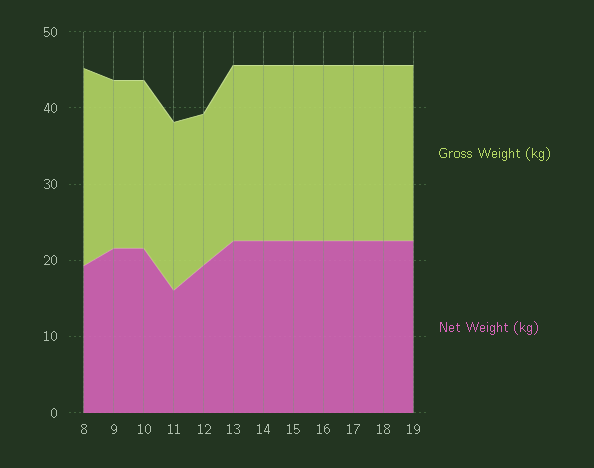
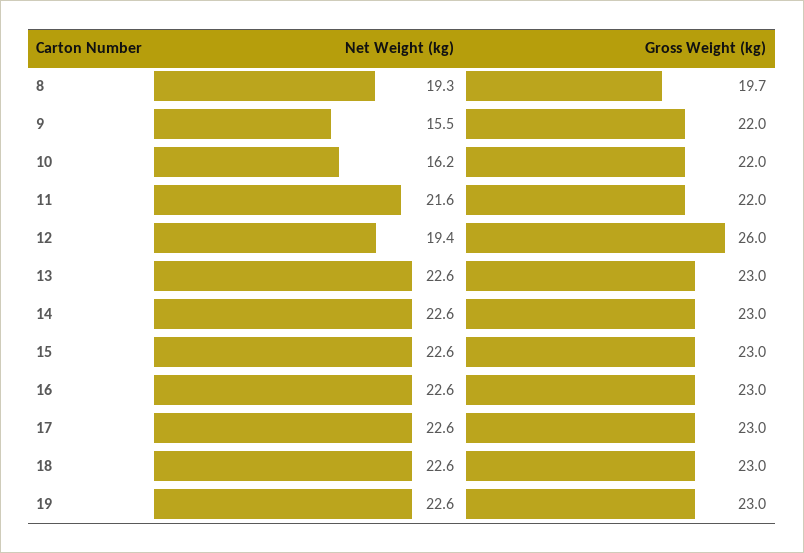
  {
    "Gross Weight (kg)": {
-     "8": 26,
+     "8": 19.7,
      "9": 22,
      "10": 22,
      "11": 22,
-     "12": 20,
+     "12": 26,
      "13": 23,
      "14": 23,
      "15": 23,
      "16": 23,
      "17": 23,
      "18": 23,
      "19": 23
    },
    "Net Weight (kg)": {
      "8": 19.3,
-     "9": 22,
+     "9": 15.5,
-     "10": 22,
+     "10": 16.2,
-     "11": 16,
+     "11": 21.6,
      "12": 19.4,
      "13": 22.6,
      "14": 22.6,
      "15": 22.6,
      "16": 22.6,
      "17": 22.6,
      "18": 22.6,
      "19": 22.6
    }
  }

